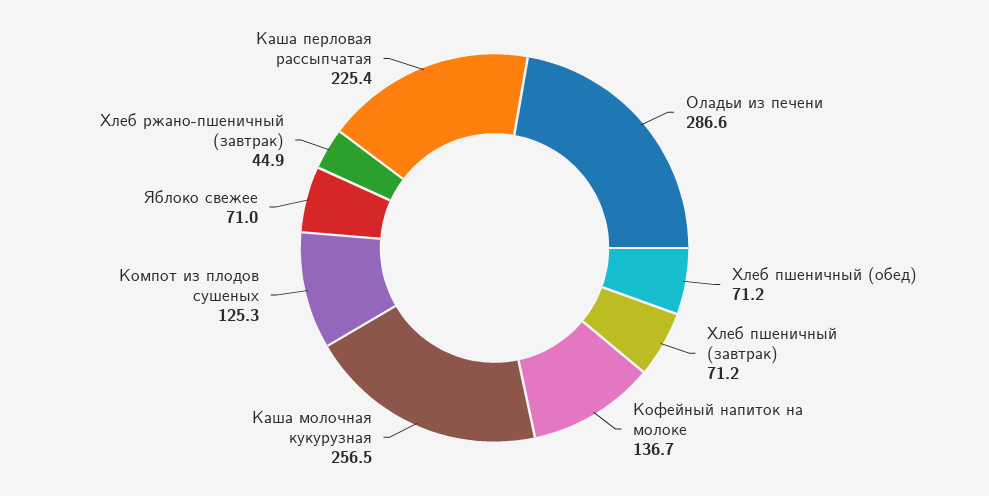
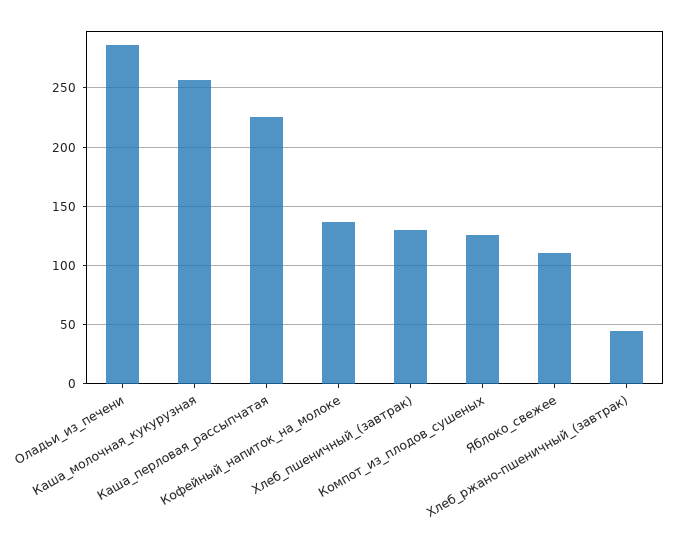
  {
    "Оладьи из печени": 286.6,
-   "Хлеб пшеничный (обед)": 71.2,
-   "Хлеб пшеничный (завтрак)": 71.2,
+   "Хлеб пшеничный (завтрак)": 130,
    "Кофейный напиток на молоке": 136.7,
    "Каша молочная кукурузная": 256.5,
    "Компот из плодов сушеных": 125.3,
-   "Яблоко свежее": 71,
+   "Яблоко свежее": 110,
    "Хлеб ржано-пшеничный (завтрак)": 44.9,
    "Каша перловая рассыпчатая": 225.4
  }

